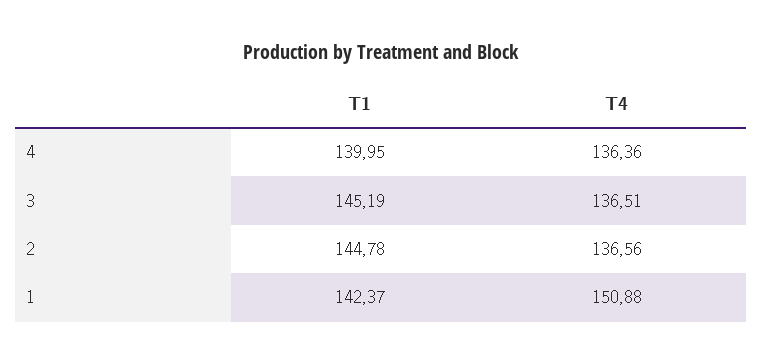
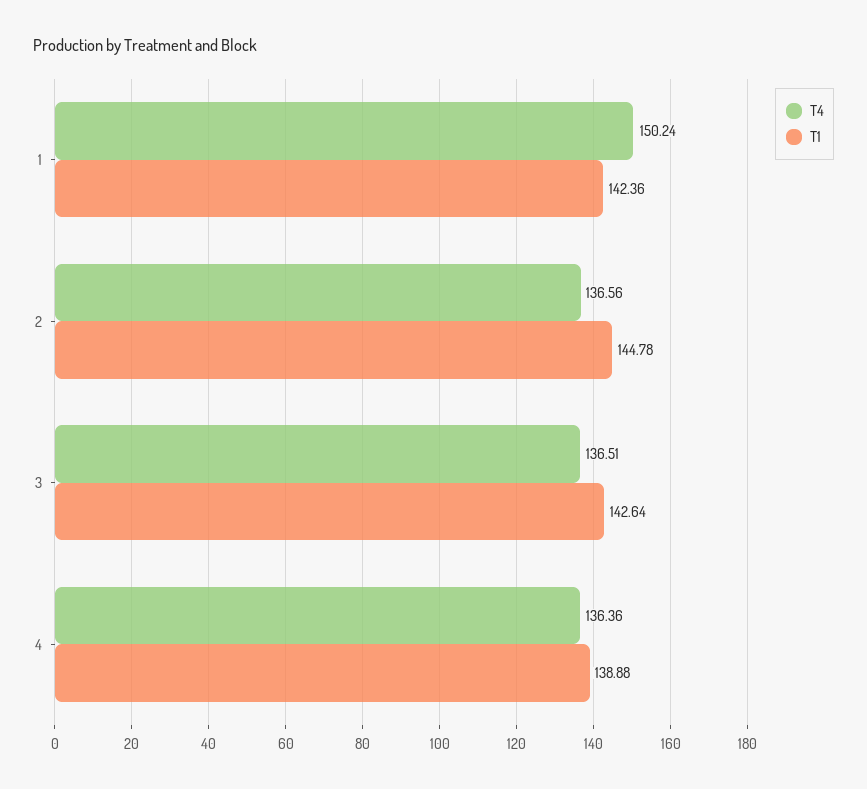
  {
    "T1": {
-     "4": 139.95,
+     "4": 138.88,
-     "3": 145.19,
+     "3": 142.64,
      "2": 144.78,
-     "1": 142.37
+     "1": 142.36
    },
    "T4": {
      "4": 136.36,
      "3": 136.51,
      "2": 136.56,
-     "1": 150.88
+     "1": 150.24
    }
  }

